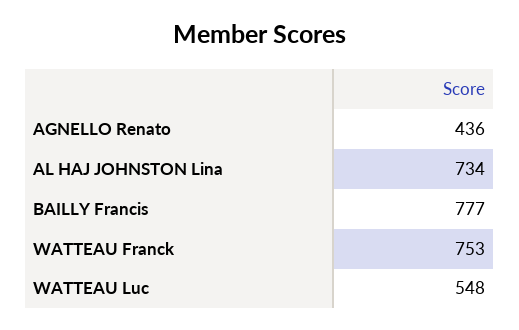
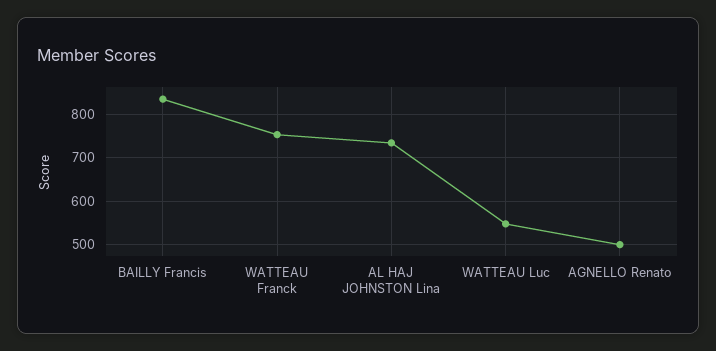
  {
-   "AGNELLO Renato": 436,
+   "AGNELLO Renato": 500,
    "AL HAJ JOHNSTON Lina": 734,
-   "BAILLY Francis": 777,
+   "BAILLY Francis": 840,
    "WATTEAU Franck": 753,
    "WATTEAU Luc": 548
  }

